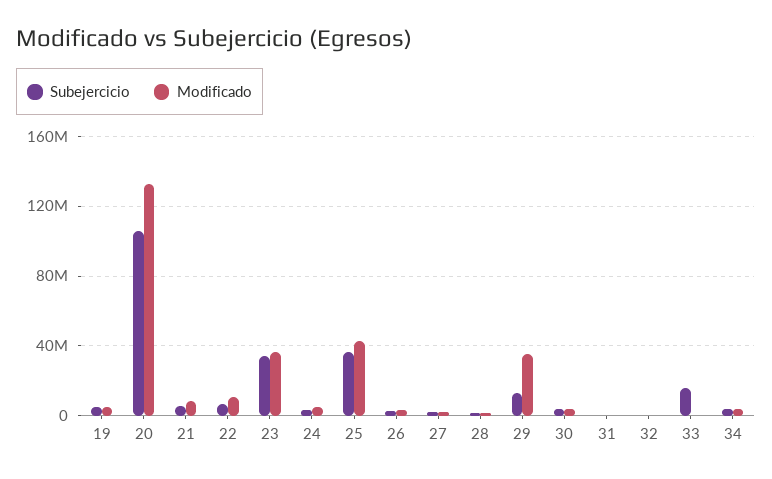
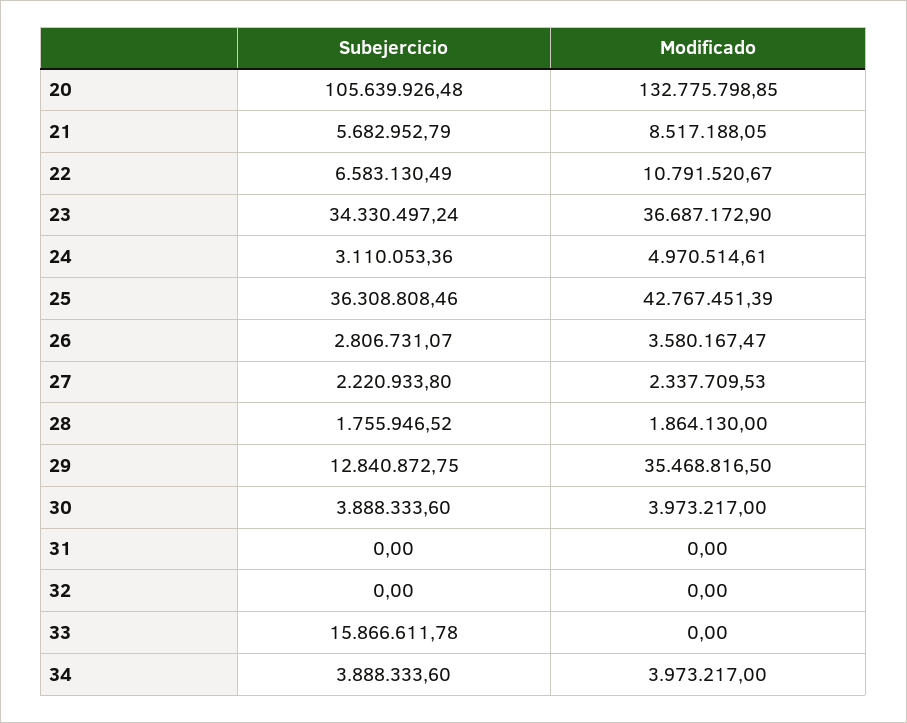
  {
    "Subejercicio": {
-     "19": 5000000,
      "20": 105639926.48,
      "21": 5682952.79,
      "22": 6583130.49,
      "23": 34330497.24,
      "24": 3110053.36,
      "25": 36308808.46,
      "26": 2806731.07,
      "27": 2220933.8,
      "28": 1755946.52,
      "29": 12840872.75,
      "30": 3888333.6,
      "31": 0,
      "32": 0,
      "33": 15866611.78,
      "34": 3888333.6
    },
    "Modificado": {
-     "19": 5000000,
      "20": 132775798.85,
      "21": 8517188.05,
      "22": 10791520.67,
      "23": 36687172.9,
      "24": 4970514.61,
      "25": 42767451.39,
      "26": 3580167.47,
      "27": 2337709.53,
      "28": 1864130,
      "29": 35468816.5,
      "30": 3973217,
      "31": 0,
      "32": 0,
      "33": 0,
      "34": 3973217
    }
  }

